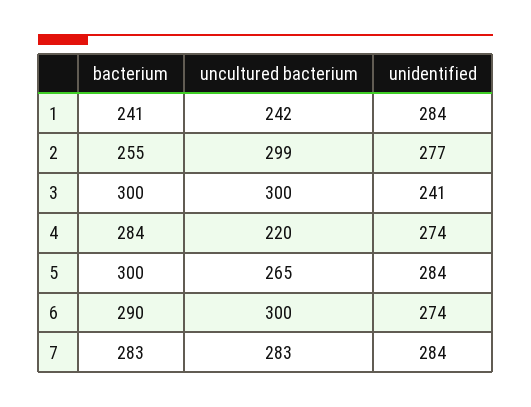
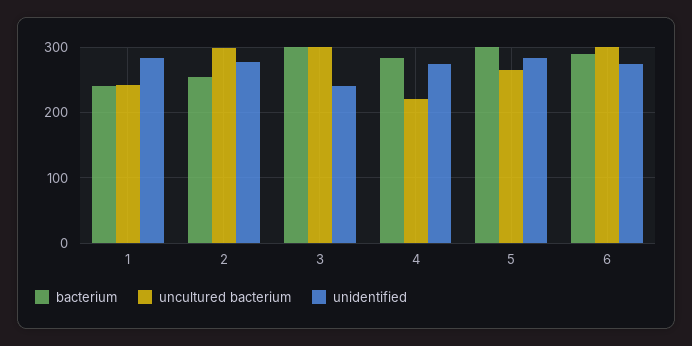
  {
    "bacterium": {
      "1": 241,
      "2": 255,
      "3": 300,
      "4": 284,
      "5": 300,
-     "6": 290,
+     "6": 290
-     "7": 283
    },
    "uncultured bacterium": {
      "1": 242,
      "2": 299,
      "3": 300,
      "4": 220,
      "5": 265,
-     "6": 300,
+     "6": 300
-     "7": 283
    },
    "unidentified": {
      "1": 284,
      "2": 277,
      "3": 241,
      "4": 274,
      "5": 284,
-     "6": 274,
+     "6": 274
-     "7": 284
    }
  }

